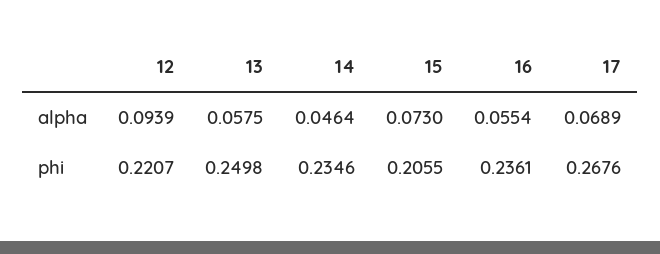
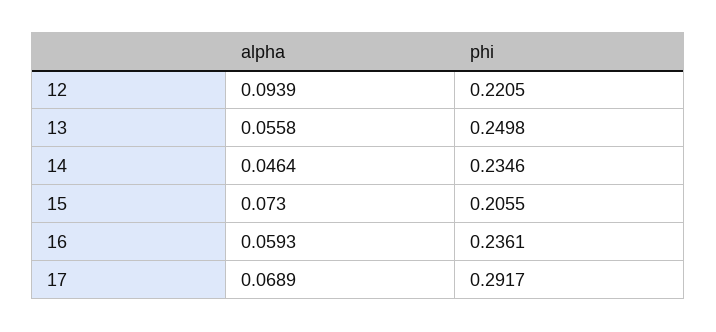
  {
    "12": {
      "alpha": 0.0939,
-     "phi": 0.2207
+     "phi": 0.2205
    },
    "13": {
-     "alpha": 0.0575,
+     "alpha": 0.0558,
      "phi": 0.2498
    },
    "14": {
      "alpha": 0.0464,
      "phi": 0.2346
    },
    "15": {
      "alpha": 0.073,
      "phi": 0.2055
    },
    "16": {
-     "alpha": 0.0554,
+     "alpha": 0.0593,
      "phi": 0.2361
    },
    "17": {
      "alpha": 0.0689,
-     "phi": 0.2676
+     "phi": 0.2917
    }
  }

